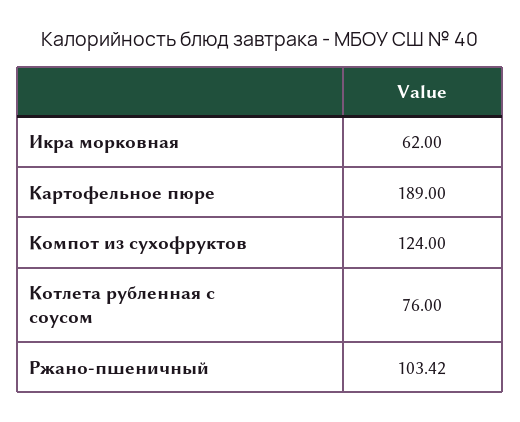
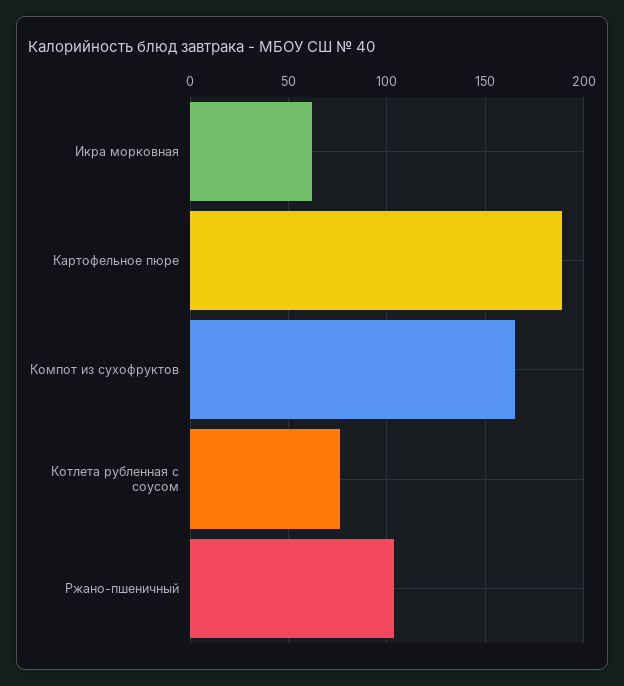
  {
    "Икра морковная": 62,
    "Картофельное пюре": 189,
-   "Компот из сухофруктов": 124,
+   "Компот из сухофруктов": 165,
    "Котлета рубленная с соусом": 76,
    "Ржано-пшеничный": 103.42
  }

